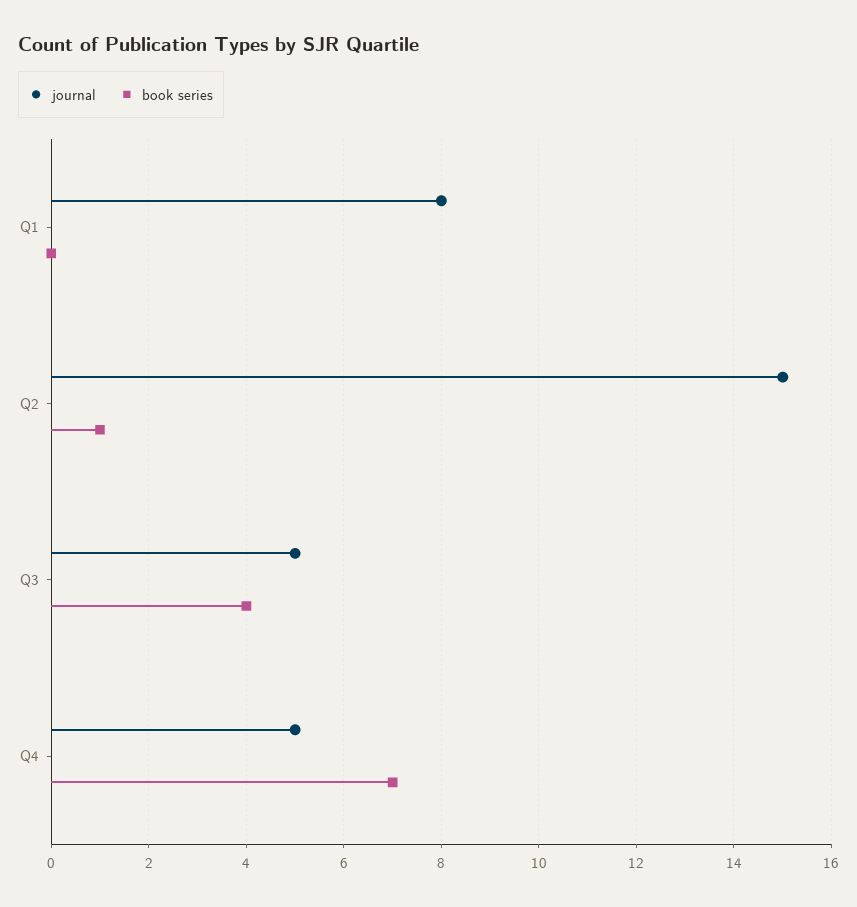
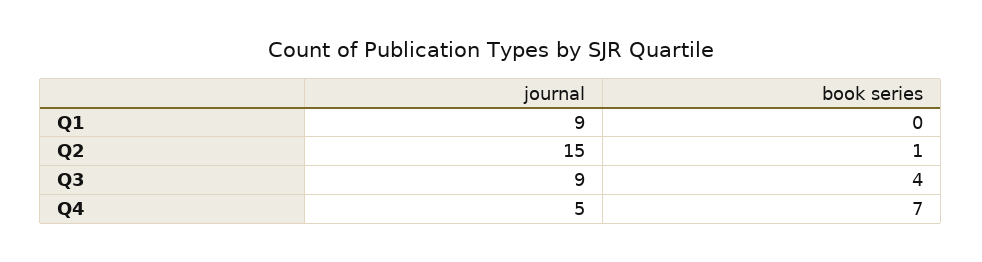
  {
    "journal": {
-     "Q1": 8,
+     "Q1": 9,
      "Q2": 15,
-     "Q3": 5,
+     "Q3": 9,
      "Q4": 5
    },
    "book series": {
      "Q1": 0,
      "Q2": 1,
      "Q3": 4,
      "Q4": 7
    }
  }

